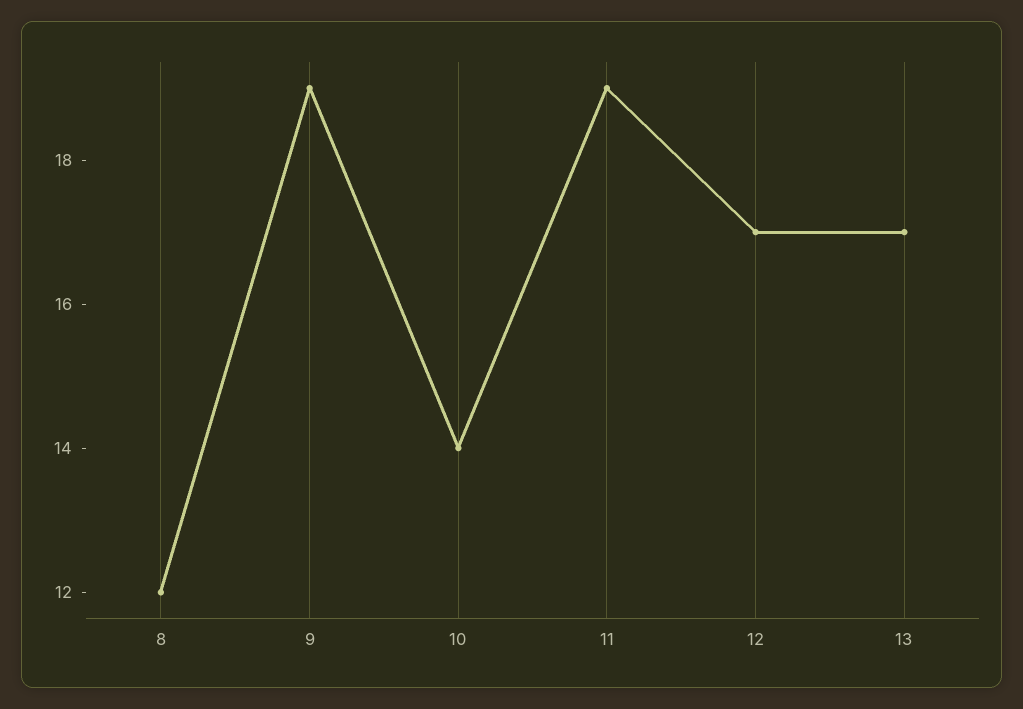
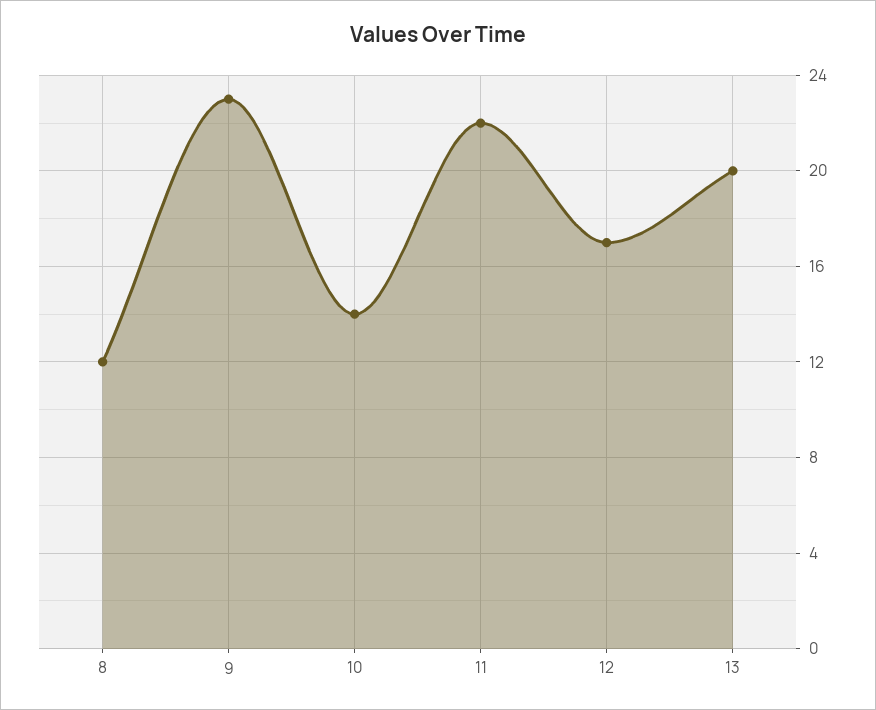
  {
    "8": 12,
-   "9": 19,
+   "9": 23,
    "10": 14,
-   "11": 19,
+   "11": 22,
    "12": 17,
-   "13": 17
+   "13": 20
  }

